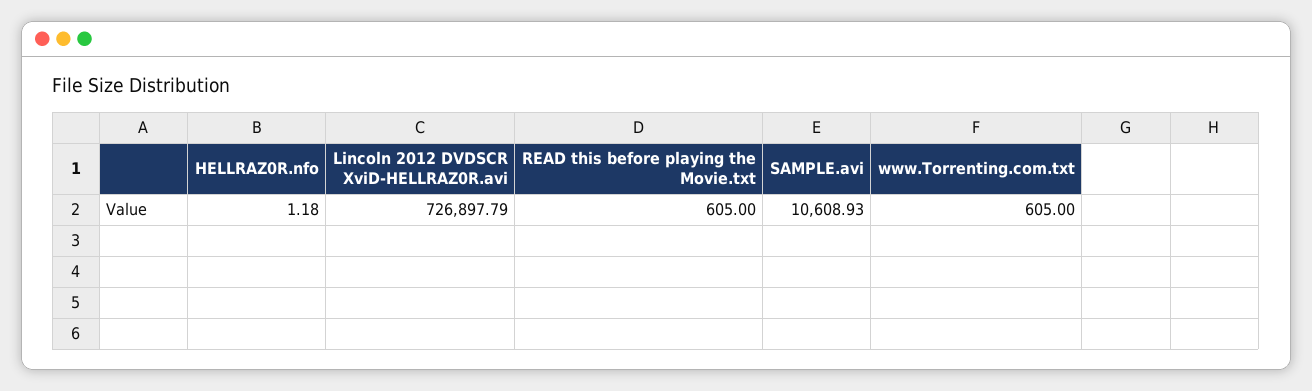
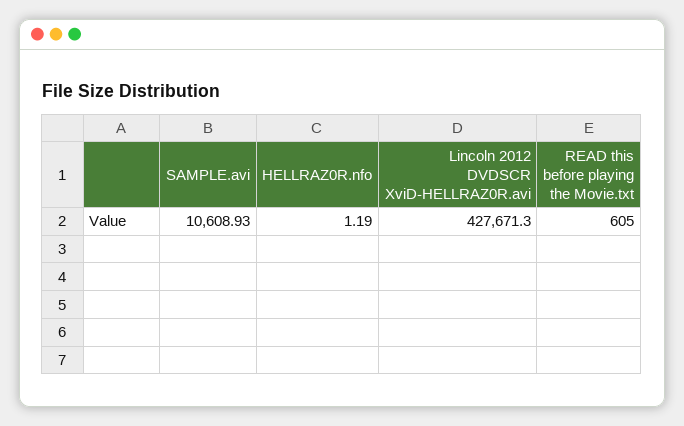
  {
-   "HELLRAZ0R.nfo": 1.18,
+   "HELLRAZ0R.nfo": 1.19,
-   "Lincoln 2012 DVDSCR XviD-HELLRAZ0R.avi": 726897.79,
+   "Lincoln 2012 DVDSCR XviD-HELLRAZ0R.avi": 427671.3,
    "READ this before playing the Movie.txt": 605,
-   "SAMPLE.avi": 10608.93,
+   "SAMPLE.avi": 10608.93
-   "www.Torrenting.com.txt": 605
  }

